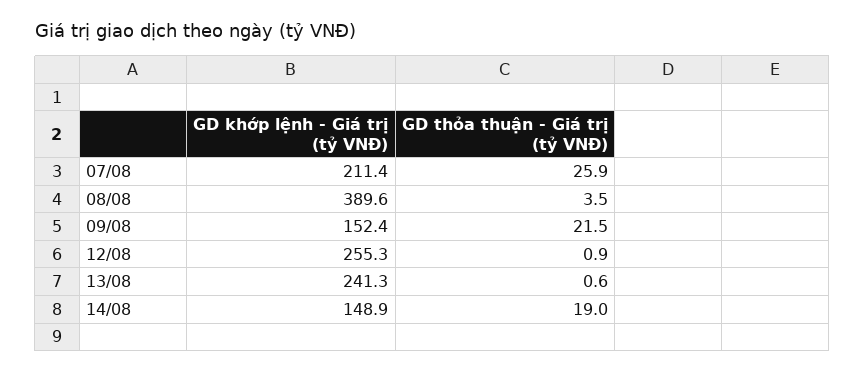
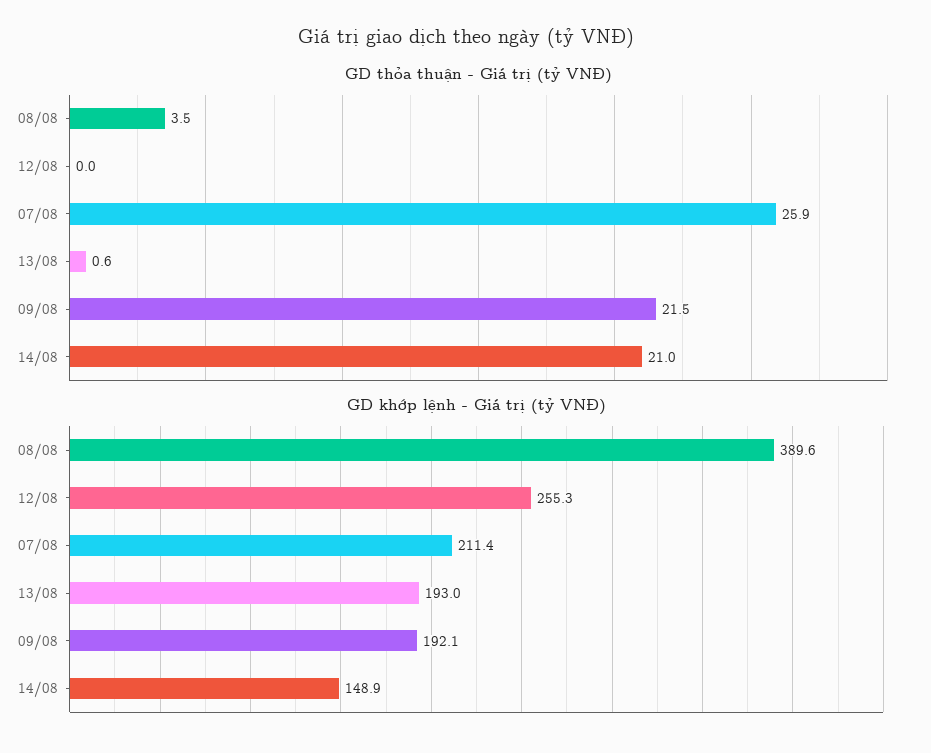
  {
    "GD khớp lệnh - Giá trị (tỷ VNĐ)": {
      "07/08": 211.4,
      "08/08": 389.6,
-     "09/08": 152.4,
+     "09/08": 192.1,
      "12/08": 255.3,
-     "13/08": 241.3,
+     "13/08": 193,
      "14/08": 148.9
    },
    "GD thỏa thuận - Giá trị (tỷ VNĐ)": {
      "07/08": 25.9,
      "08/08": 3.5,
      "09/08": 21.5,
-     "12/08": 0.9,
+     "12/08": 0,
      "13/08": 0.6,
-     "14/08": 19
+     "14/08": 21
    }
  }

